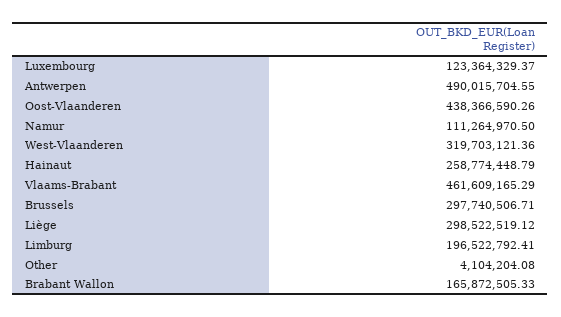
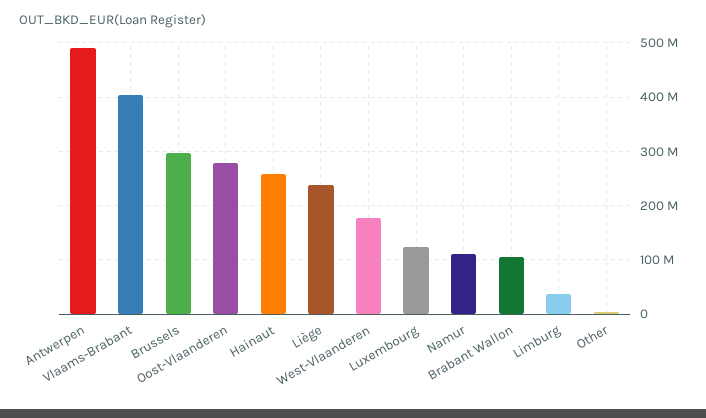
  {
    "Luxembourg": 123364329.37,
    "Antwerpen": 490015704.55,
-   "Oost-Vlaanderen": 438366590.26,
+   "Oost-Vlaanderen": 280000000,
    "Namur": 111264970.5,
-   "West-Vlaanderen": 319703121.36,
+   "West-Vlaanderen": 180000000,
    "Hainaut": 258774448.79,
-   "Vlaams-Brabant": 461609165.29,
+   "Vlaams-Brabant": 400000000,
    "Brussels": 297740506.71,
-   "Liège": 298522519.12,
+   "Liège": 240000000,
-   "Limburg": 196522792.41,
+   "Limburg": 40000000,
    "Other": 4104204.08,
-   "Brabant Wallon": 165872505.33
+   "Brabant Wallon": 100000000
  }

